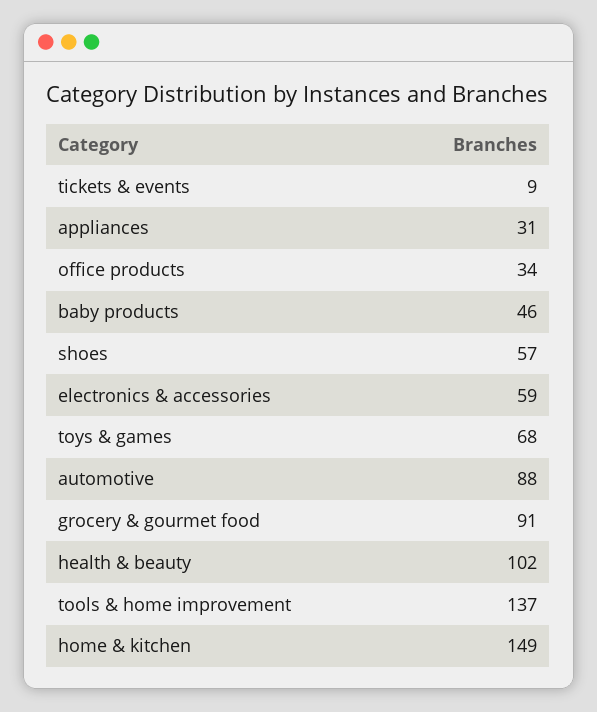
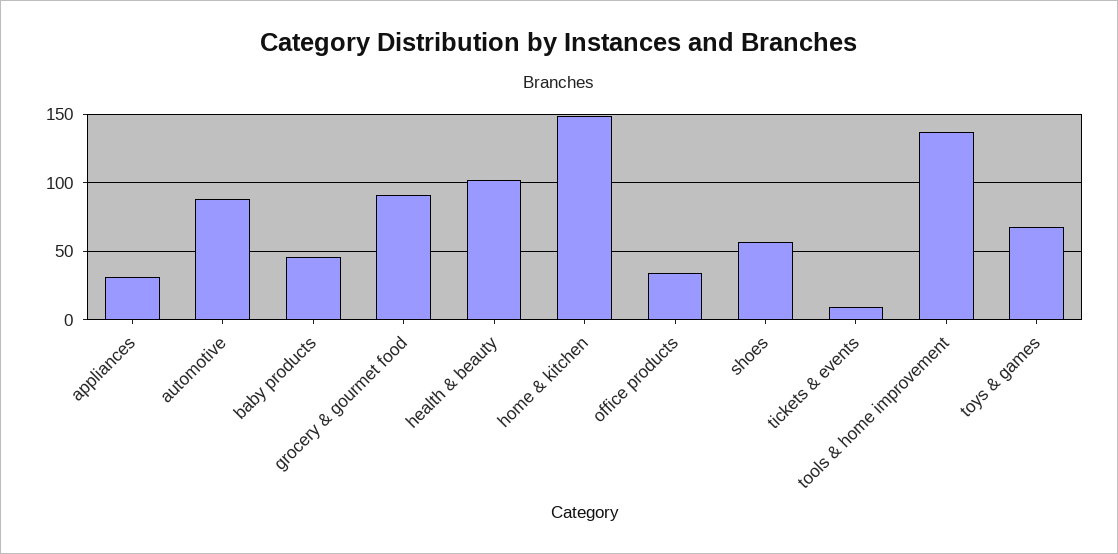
  {
    "tickets & events": 9,
    "appliances": 31,
    "office products": 34,
    "baby products": 46,
    "shoes": 57,
-   "electronics & accessories": 59,
    "toys & games": 68,
    "automotive": 88,
    "grocery & gourmet food": 91,
    "health & beauty": 102,
    "tools & home improvement": 137,
    "home & kitchen": 149
  }

